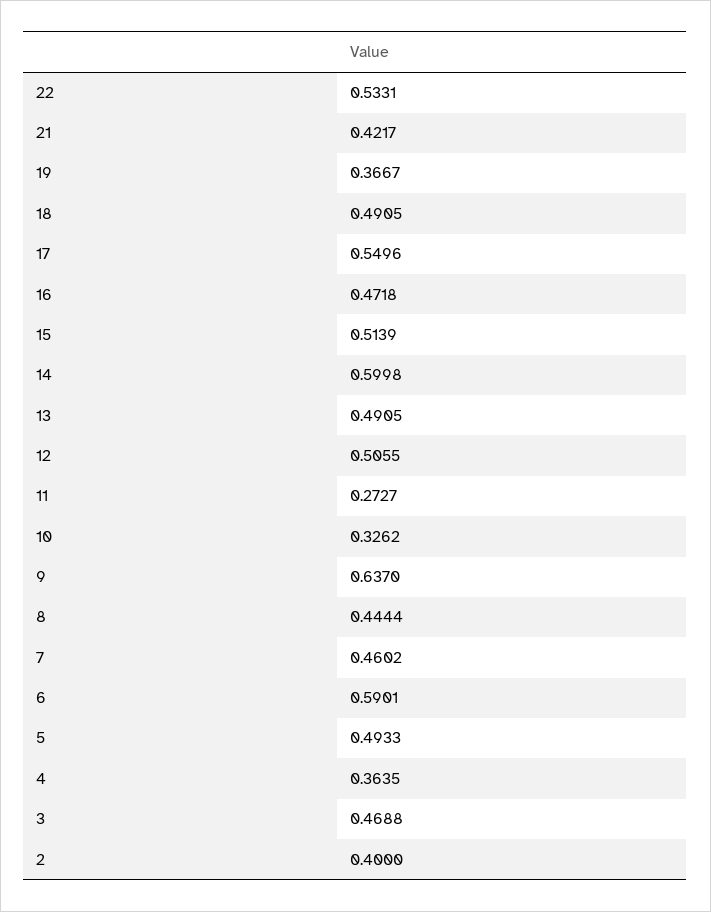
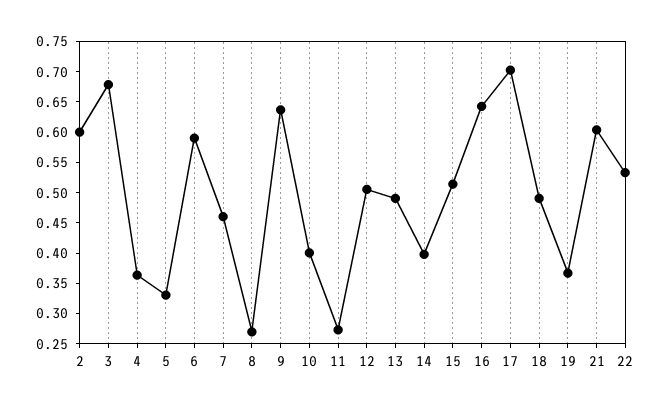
  {
    "22": 0.5331,
-   "21": 0.4217,
+   "21": 0.6,
    "19": 0.3667,
    "18": 0.4905,
-   "17": 0.5496,
+   "17": 0.7,
-   "16": 0.4718,
+   "16": 0.65,
    "15": 0.5139,
-   "14": 0.5998,
+   "14": 0.4,
    "13": 0.4905,
    "12": 0.5055,
    "11": 0.2727,
-   "10": 0.3262,
+   "10": 0.4,
    "9": 0.637,
-   "8": 0.4444,
+   "8": 0.275,
    "7": 0.4602,
    "6": 0.5901,
-   "5": 0.4933,
+   "5": 0.325,
    "4": 0.3635,
-   "3": 0.4688,
+   "3": 0.675,
-   "2": 0.4
+   "2": 0.6
  }

